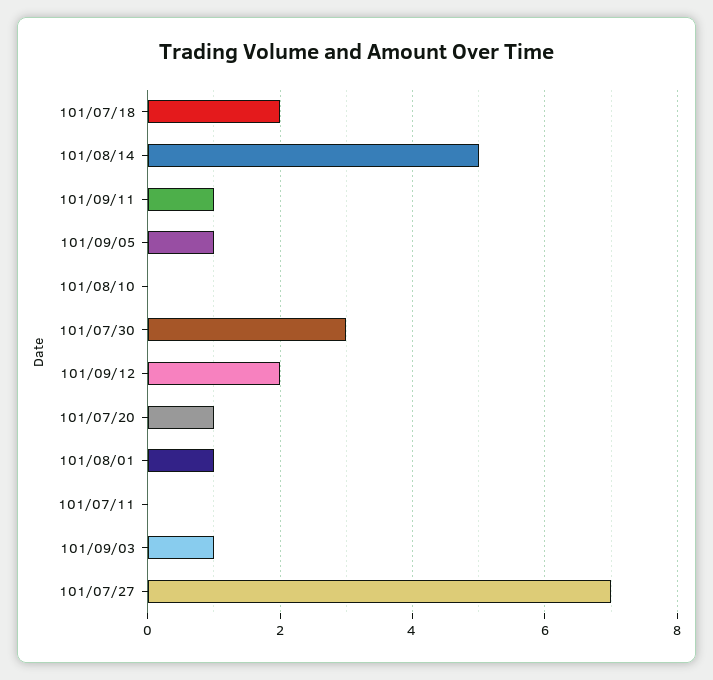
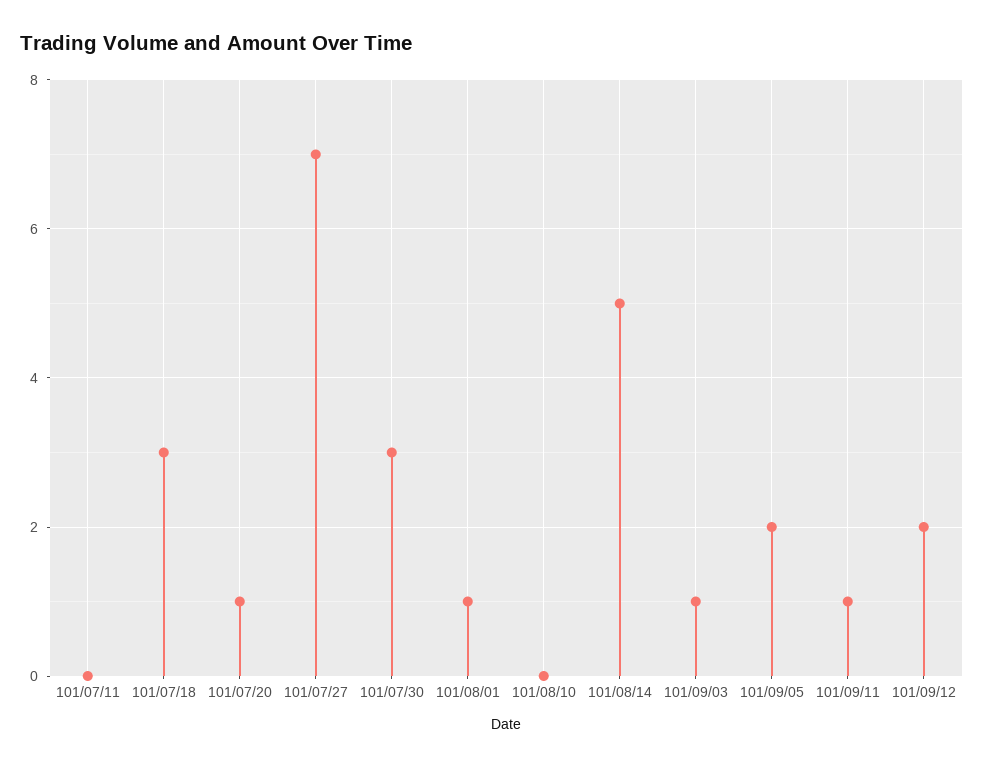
  {
-   "101/07/18": 2,
+   "101/07/18": 3,
    "101/08/14": 5,
    "101/09/11": 1,
-   "101/09/05": 1,
+   "101/09/05": 2,
    "101/08/10": 0,
    "101/07/30": 3,
    "101/09/12": 2,
    "101/07/20": 1,
    "101/08/01": 1,
    "101/07/11": 0,
    "101/09/03": 1,
    "101/07/27": 7
  }

